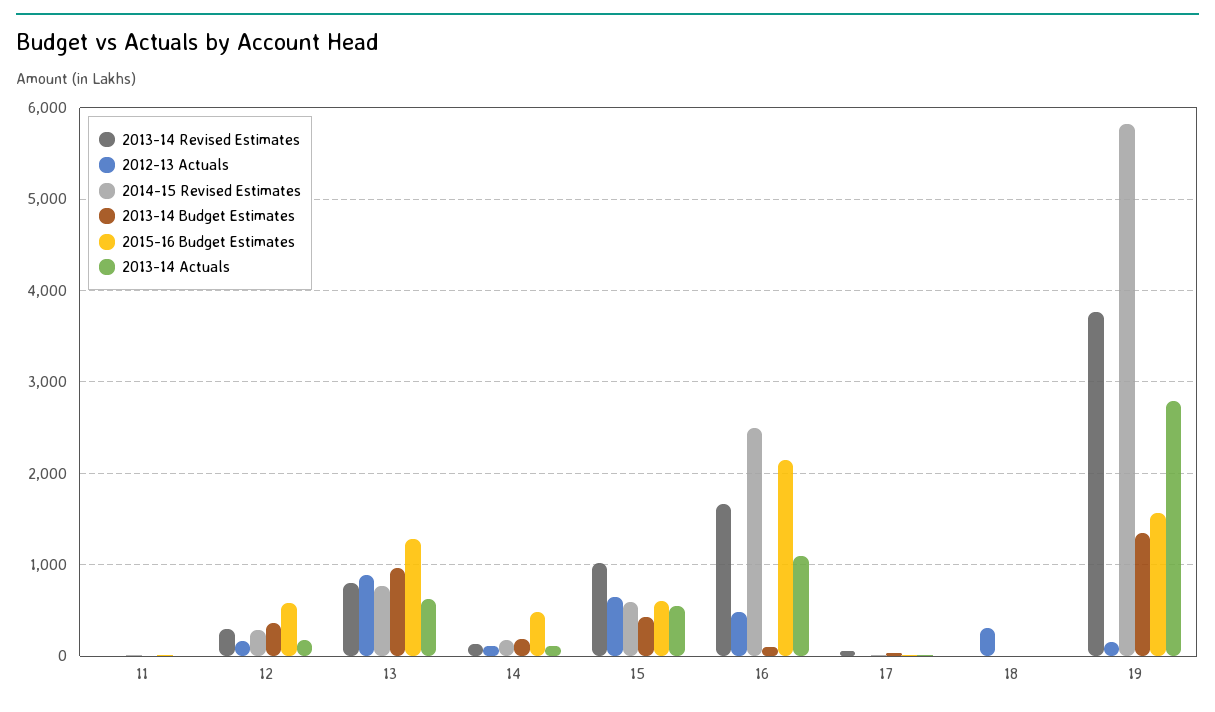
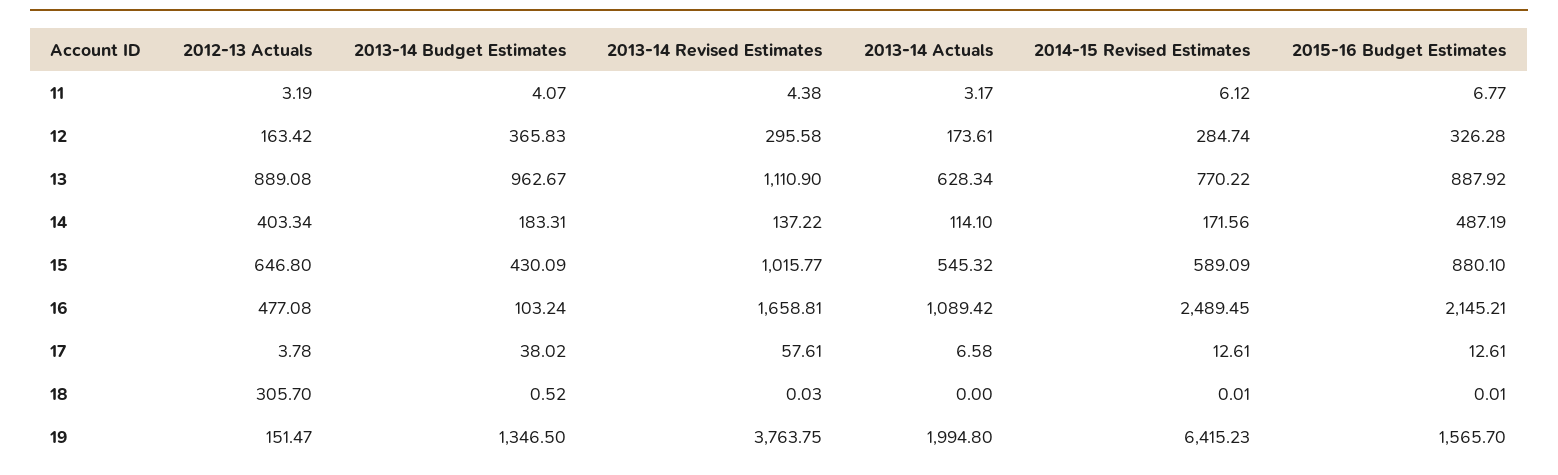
  {
    "2013-14 Revised Estimates": {
      "11": 4.38,
      "12": 295.58,
-     "13": 800,
+     "13": 1110.9,
      "14": 137.22,
      "15": 1015.77,
      "16": 1658.81,
      "17": 57.61,
      "18": 0.03,
      "19": 3763.75
    },
    "2012-13 Actuals": {
      "11": 3.19,
      "12": 163.42,
      "13": 889.08,
-     "14": 100,
+     "14": 403.34,
      "15": 646.8,
      "16": 477.08,
      "17": 3.78,
      "18": 305.7,
      "19": 151.47
    },
    "2014-15 Revised Estimates": {
      "11": 6.12,
      "12": 284.74,
      "13": 770.22,
      "14": 171.56,
      "15": 589.09,
      "16": 2489.45,
      "17": 12.61,
      "18": 0.01,
-     "19": 5800
+     "19": 6415.23
    },
    "2013-14 Budget Estimates": {
      "11": 4.07,
      "12": 365.83,
      "13": 962.67,
      "14": 183.31,
      "15": 430.09,
      "16": 103.24,
      "17": 38.02,
      "18": 0.52,
      "19": 1346.5
    },
    "2015-16 Budget Estimates": {
      "11": 6.77,
-     "12": 600,
+     "12": 326.28,
-     "13": 1300,
+     "13": 887.92,
      "14": 487.19,
-     "15": 600,
+     "15": 880.1,
      "16": 2145.21,
      "17": 12.61,
      "18": 0.01,
      "19": 1565.7
    },
    "2013-14 Actuals": {
      "11": 3.17,
      "12": 173.61,
      "13": 628.34,
      "14": 114.1,
      "15": 545.32,
      "16": 1089.42,
      "17": 6.58,
      "18": 0,
-     "19": 2800
+     "19": 1994.8
    }
  }

